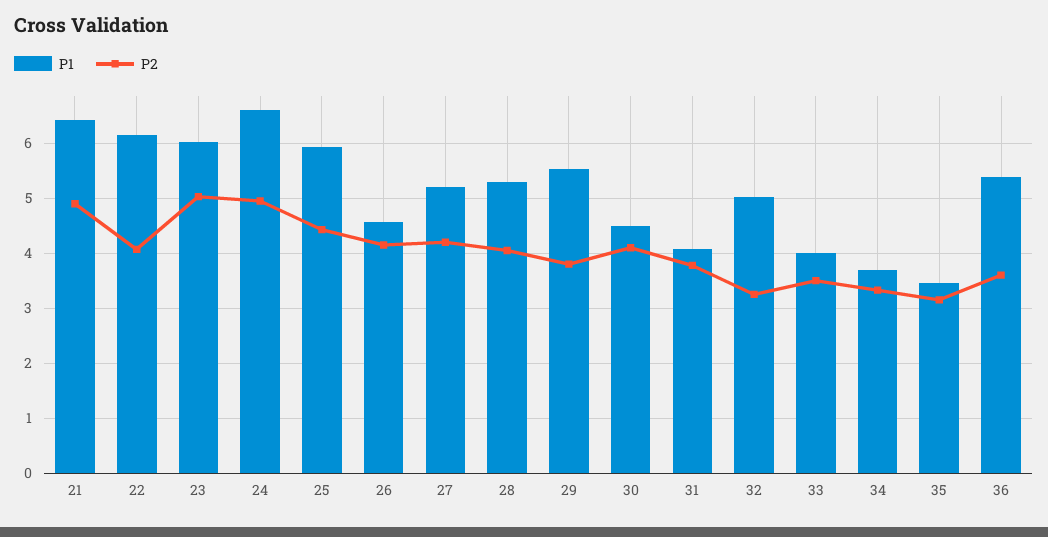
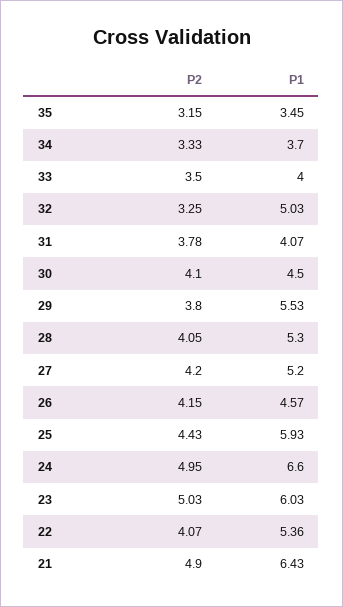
  {
    "P1": {
      "21": 6.43,
-     "22": 6.2,
+     "22": 5.36,
      "23": 6.03,
      "24": 6.6,
      "25": 5.93,
      "26": 4.57,
      "27": 5.2,
      "28": 5.3,
      "29": 5.53,
      "30": 4.5,
      "31": 4.07,
      "32": 5.03,
      "33": 4,
      "34": 3.7,
-     "35": 3.45,
+     "35": 3.45
-     "36": 5.4
    },
    "P2": {
      "21": 4.9,
      "22": 4.07,
      "23": 5.03,
      "24": 4.95,
      "25": 4.43,
      "26": 4.15,
      "27": 4.2,
      "28": 4.05,
      "29": 3.8,
      "30": 4.1,
      "31": 3.78,
      "32": 3.25,
      "33": 3.5,
      "34": 3.33,
-     "35": 3.15,
+     "35": 3.15
-     "36": 3.6
    }
  }

